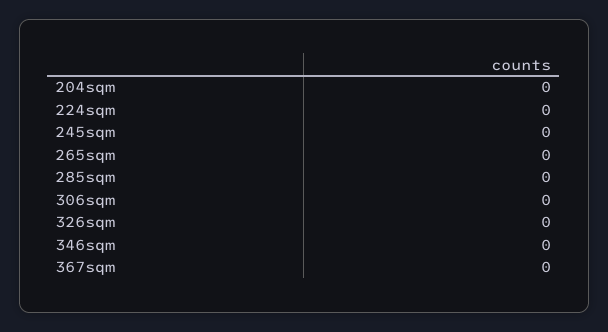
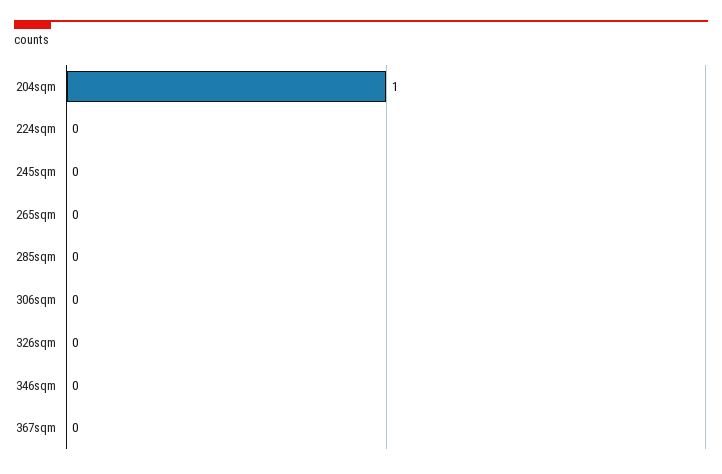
  {
-   "204sqm": 0,
+   "204sqm": 1,
    "224sqm": 0,
    "245sqm": 0,
    "265sqm": 0,
    "285sqm": 0,
    "306sqm": 0,
    "326sqm": 0,
    "346sqm": 0,
    "367sqm": 0
  }

